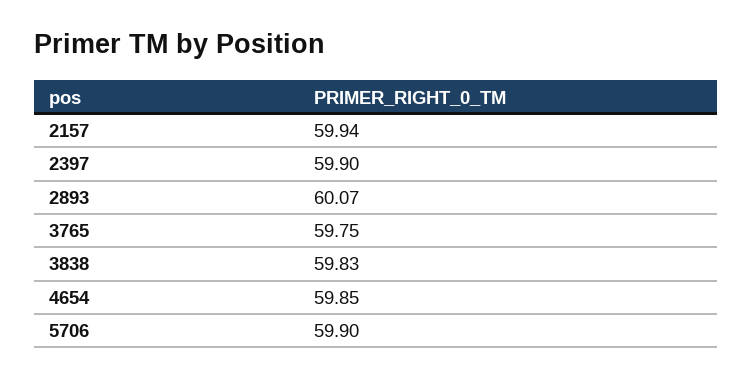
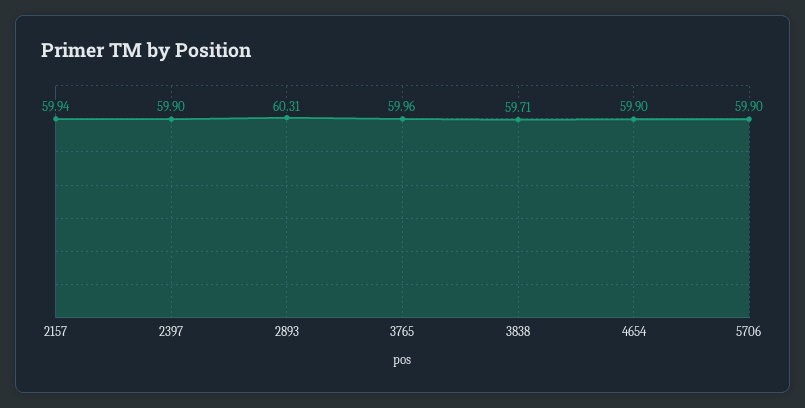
  {
    "2157": 59.94,
    "2397": 59.9,
-   "2893": 60.07,
+   "2893": 60.31,
-   "3765": 59.75,
+   "3765": 59.96,
-   "3838": 59.83,
+   "3838": 59.71,
-   "4654": 59.85,
+   "4654": 59.9,
    "5706": 59.9
  }

